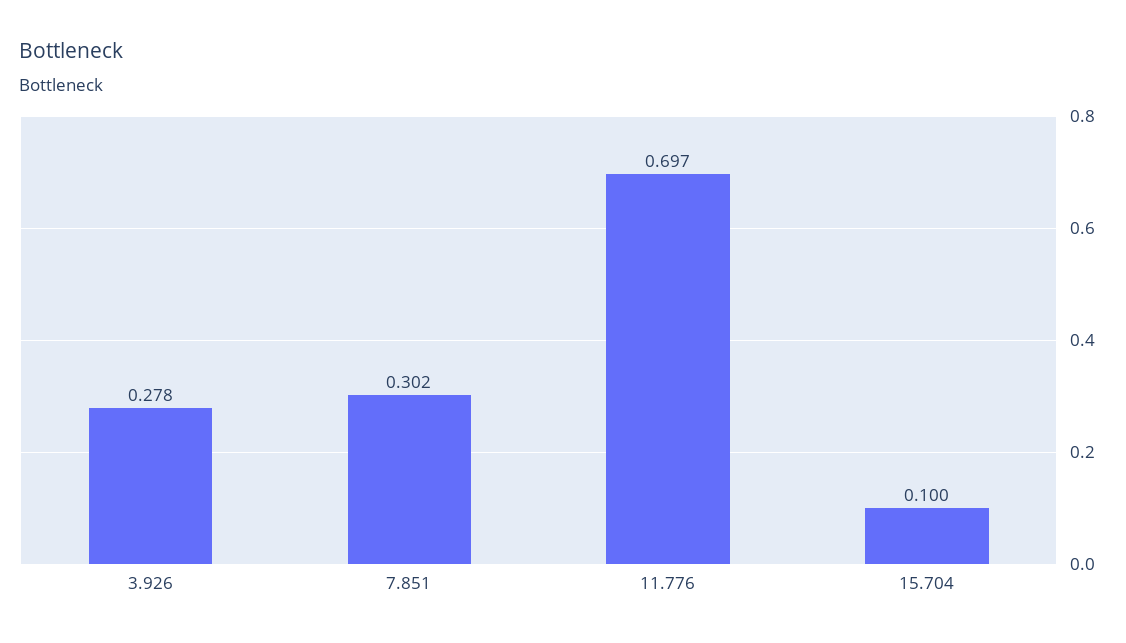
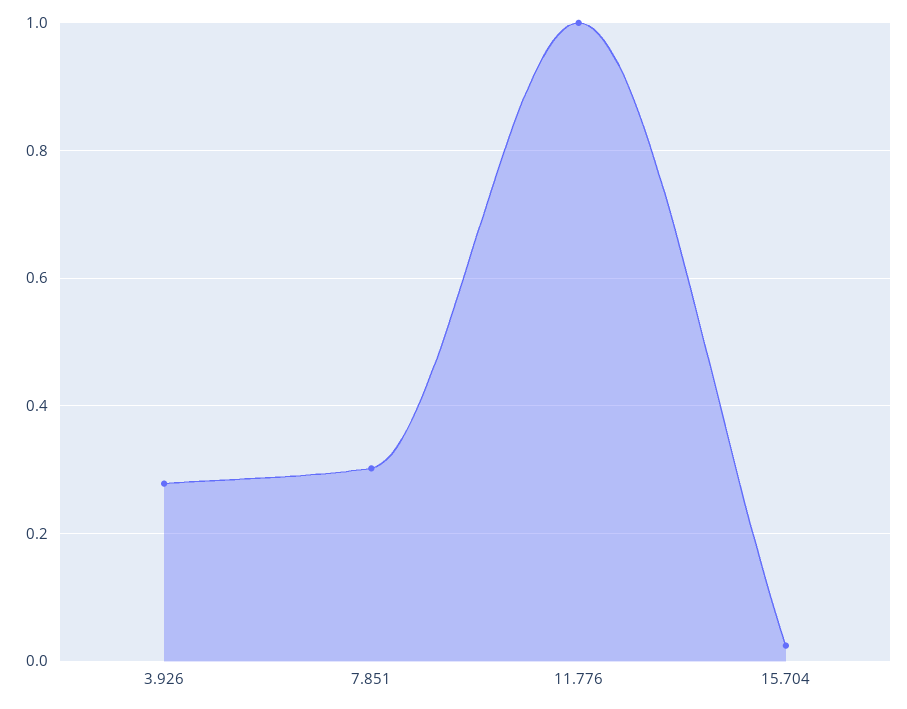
  {
    "3.926": 0.278,
    "7.851": 0.302,
-   "11.776": 0.697,
+   "11.776": 1,
-   "15.704": 0.1
+   "15.704": 0.02
  }

